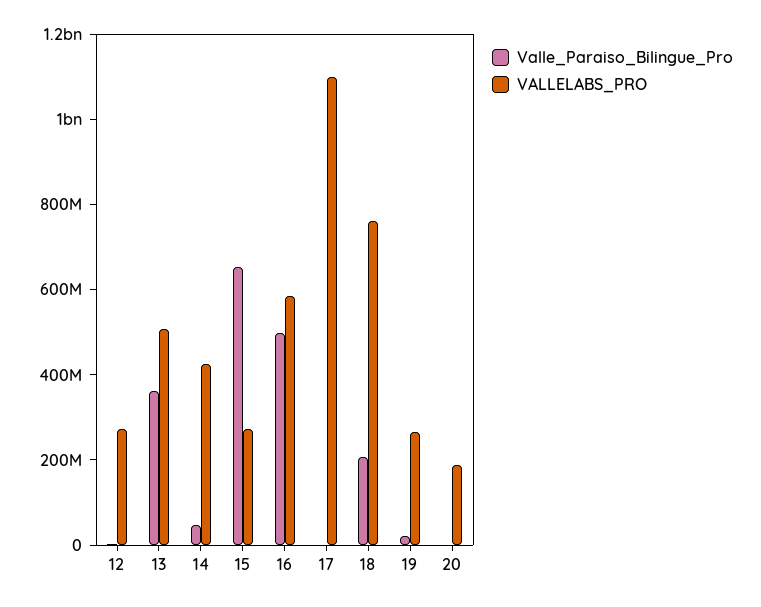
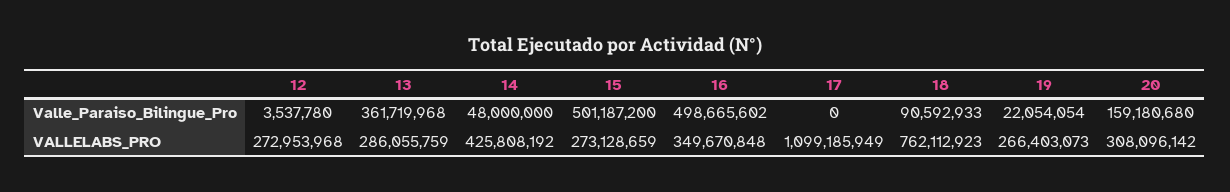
  {
    "Valle_Paraiso_Bilingue_Pro": {
      "12": 3537780,
      "13": 361719968,
      "14": 48000000,
-     "15": 650000000,
+     "15": 501187200,
      "16": 498665602,
      "17": 0,
-     "18": 200000000,
+     "18": 90592933,
      "19": 22054054,
-     "20": 0
+     "20": 159180680
    },
    "VALLELABS_PRO": {
      "12": 272953968,
-     "13": 500000000,
+     "13": 286055759,
      "14": 425808192,
      "15": 273128659,
-     "16": 600000000,
+     "16": 349670848,
      "17": 1099185949,
      "18": 762112923,
      "19": 266403073,
-     "20": 200000000
+     "20": 308096142
    }
  }

